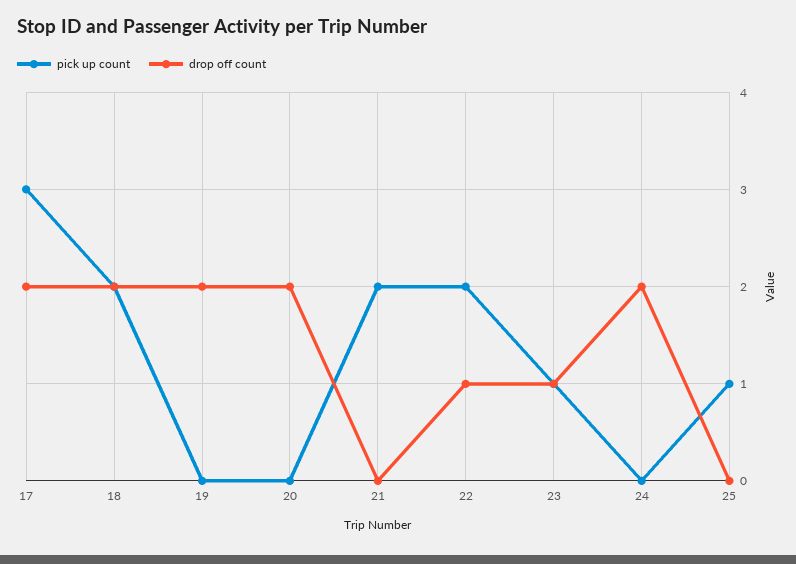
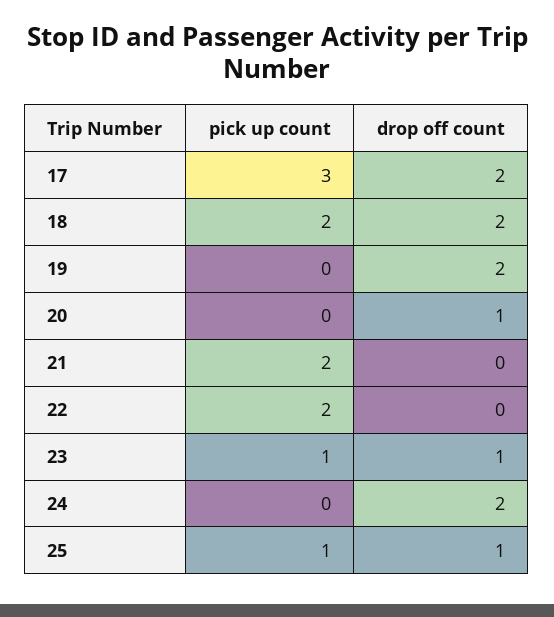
  {
    "pick up count": {
      "17": 3,
      "18": 2,
      "19": 0,
      "20": 0,
      "21": 2,
      "22": 2,
      "23": 1,
      "24": 0,
      "25": 1
    },
    "drop off count": {
      "17": 2,
      "18": 2,
      "19": 2,
-     "20": 2,
+     "20": 1,
      "21": 0,
-     "22": 1,
+     "22": 0,
      "23": 1,
      "24": 2,
-     "25": 0
+     "25": 1
    }
  }

